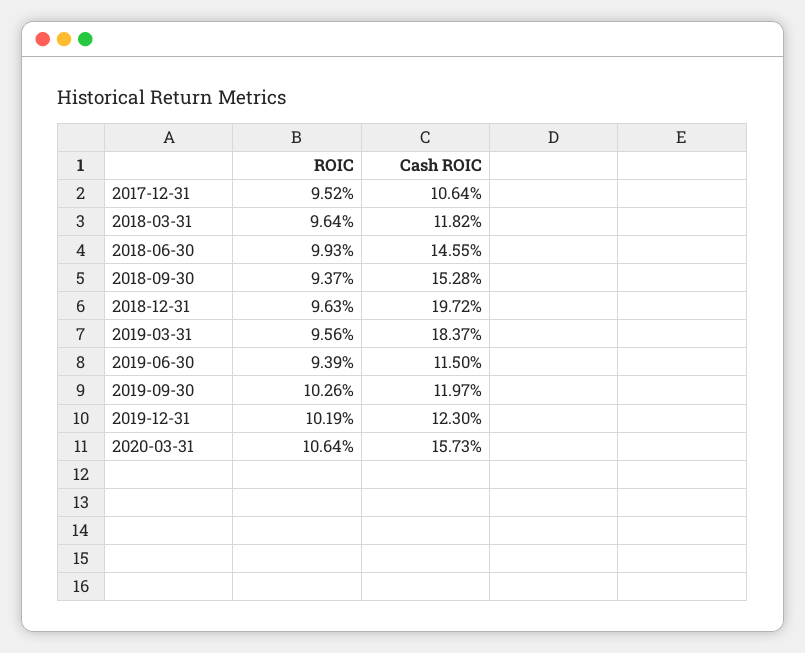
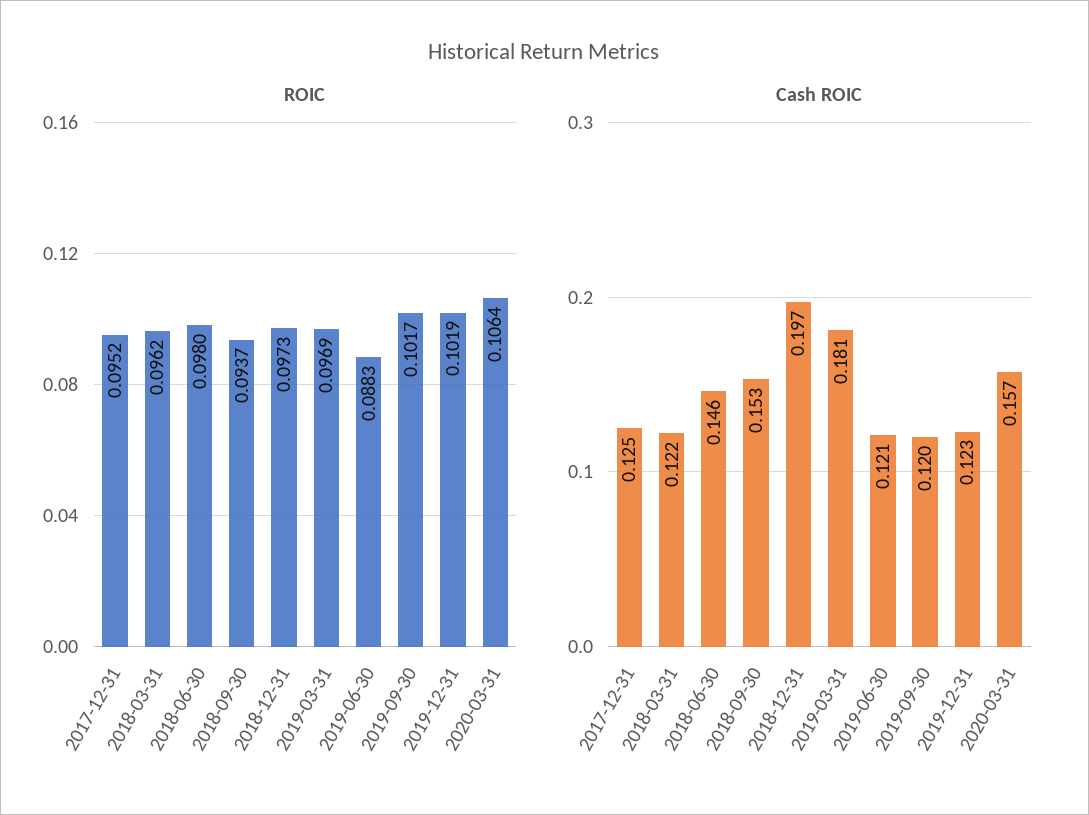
  {
    "ROIC": {
      "2017-12-31": 0.0952,
-     "2018-03-31": 0.0964,
+     "2018-03-31": 0.0962,
-     "2018-06-30": 0.0993,
+     "2018-06-30": 0.098,
      "2018-09-30": 0.0937,
-     "2018-12-31": 0.0963,
+     "2018-12-31": 0.0973,
-     "2019-03-31": 0.0956,
+     "2019-03-31": 0.0969,
-     "2019-06-30": 0.0939,
+     "2019-06-30": 0.0883,
-     "2019-09-30": 0.1026,
+     "2019-09-30": 0.1017,
      "2019-12-31": 0.1019,
      "2020-03-31": 0.1064
    },
    "Cash ROIC": {
-     "2017-12-31": 0.1064,
+     "2017-12-31": 0.125,
-     "2018-03-31": 0.1182,
+     "2018-03-31": 0.122,
      "2018-06-30": 0.1455,
      "2018-09-30": 0.1528,
      "2018-12-31": 0.1972,
-     "2019-03-31": 0.1837,
+     "2019-03-31": 0.181,
-     "2019-06-30": 0.115,
+     "2019-06-30": 0.121,
      "2019-09-30": 0.1197,
      "2019-12-31": 0.123,
      "2020-03-31": 0.1573
    }
  }

